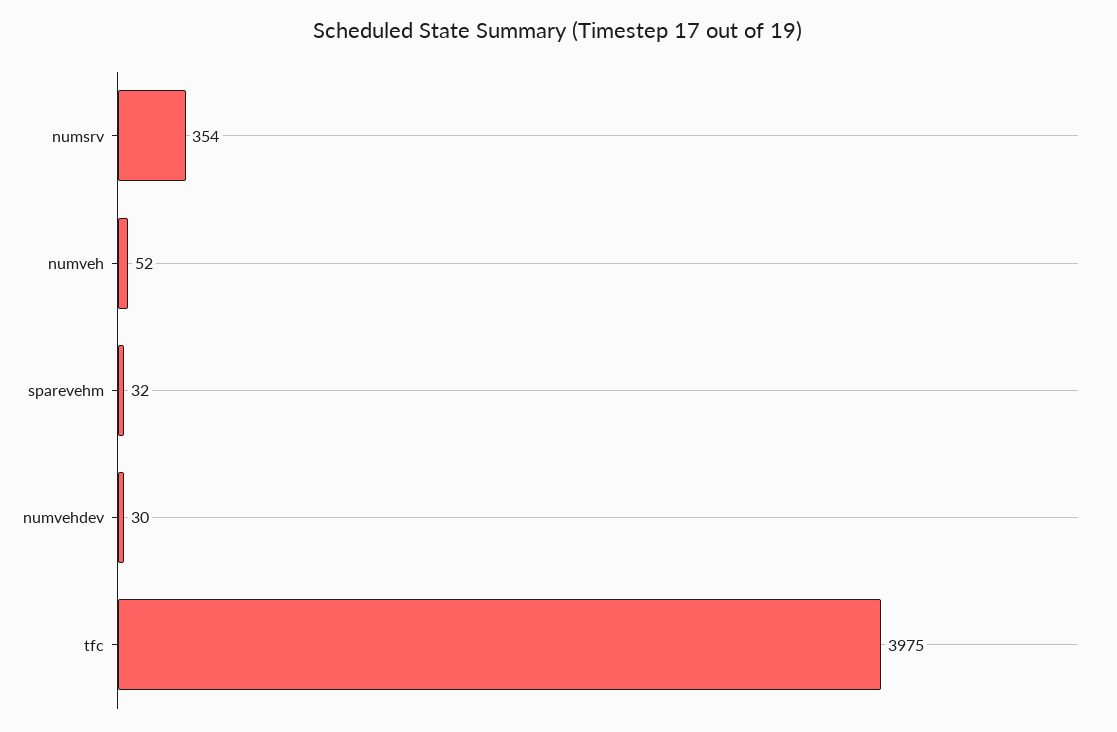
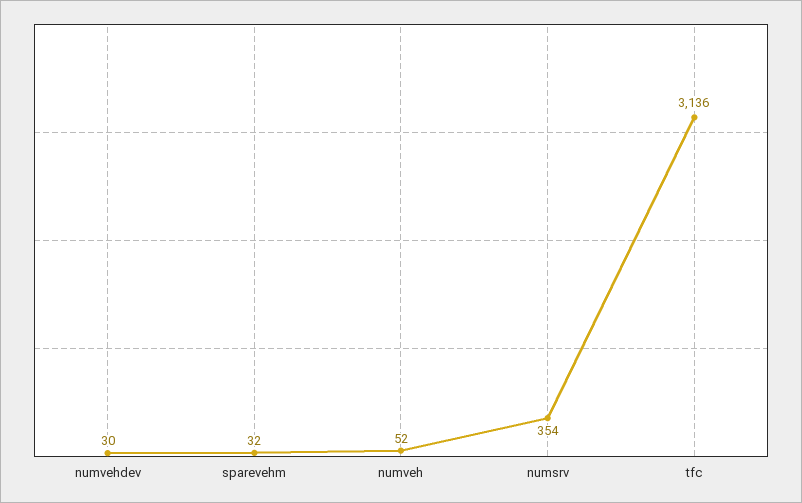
  {
    "numsrv": 354,
    "numveh": 52,
    "sparevehm": 32,
    "numvehdev": 30,
-   "tfc": 3975
+   "tfc": 3136
  }

